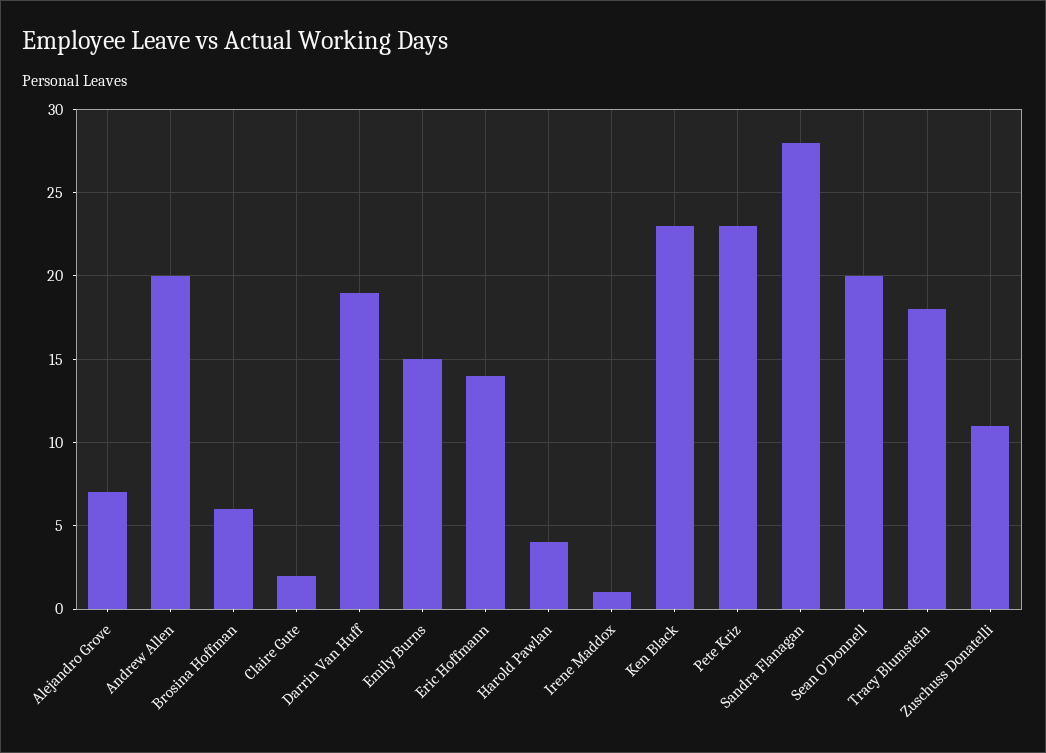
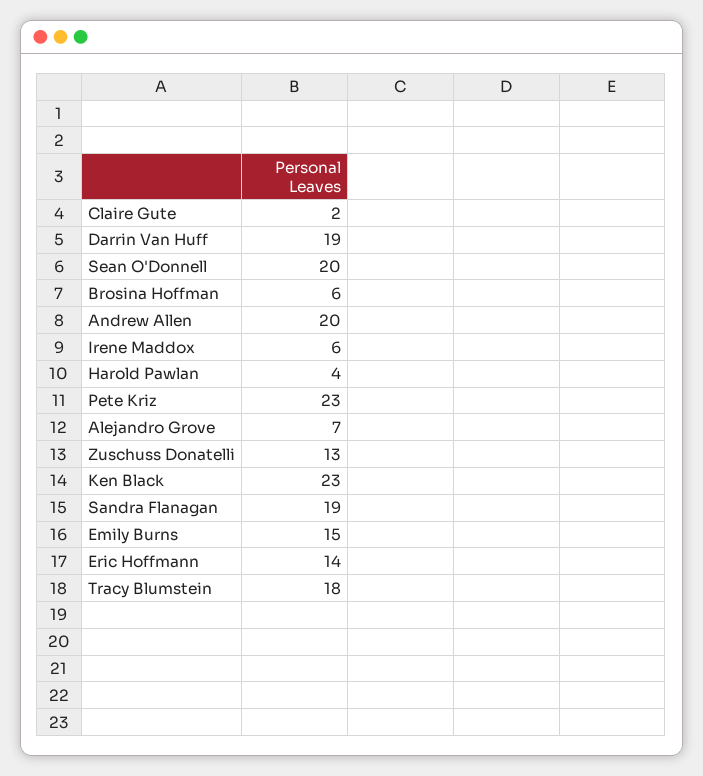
  {
    "Alejandro Grove": 7,
    "Andrew Allen": 20,
    "Brosina Hoffman": 6,
    "Claire Gute": 2,
    "Darrin Van Huff": 19,
    "Emily Burns": 15,
    "Eric Hoffmann": 14,
    "Harold Pawlan": 4,
-   "Irene Maddox": 1,
+   "Irene Maddox": 6,
    "Ken Black": 23,
    "Pete Kriz": 23,
-   "Sandra Flanagan": 28,
+   "Sandra Flanagan": 19,
    "Sean O'Donnell": 20,
    "Tracy Blumstein": 18,
-   "Zuschuss Donatelli": 11
+   "Zuschuss Donatelli": 13
  }

